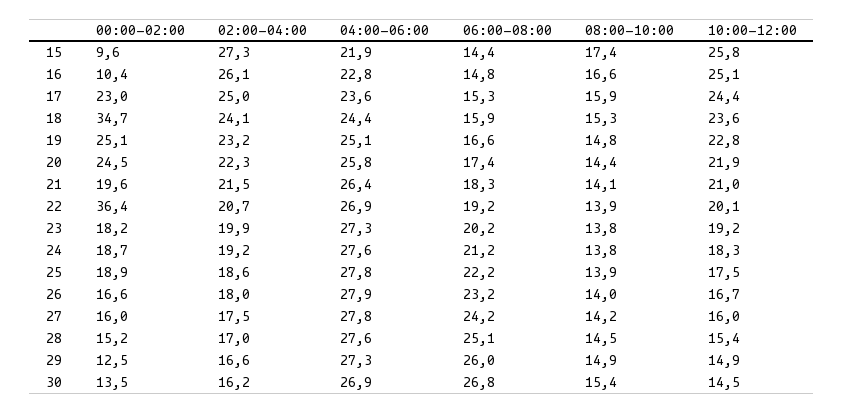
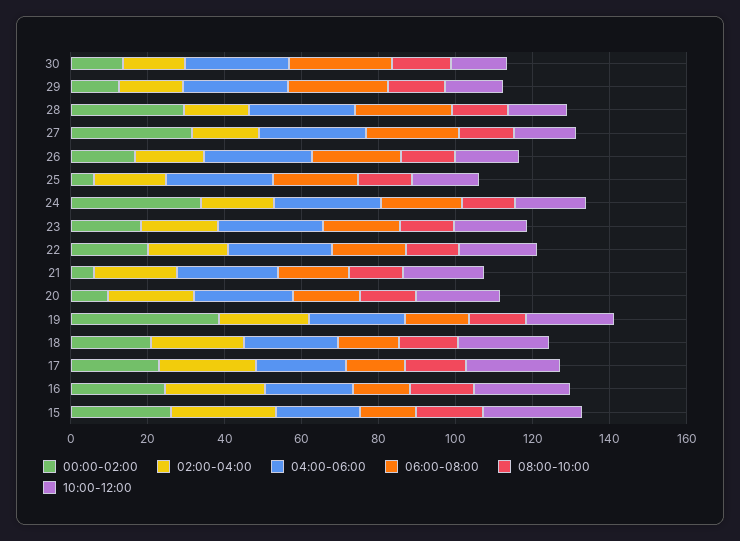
  {
    "00:00-02:00": {
-     "15": 9.6,
+     "15": 25,
-     "16": 10.4,
+     "16": 25,
      "17": 23,
-     "18": 34.7,
+     "18": 20,
-     "19": 25.1,
+     "19": 40,
-     "20": 24.5,
+     "20": 10,
-     "21": 19.6,
+     "21": 5,
-     "22": 36.4,
+     "22": 20,
      "23": 18.2,
-     "24": 18.7,
+     "24": 35,
-     "25": 18.9,
+     "25": 5,
      "26": 16.6,
-     "27": 16,
+     "27": 30,
-     "28": 15.2,
+     "28": 30,
      "29": 12.5,
      "30": 13.5
    },
    "02:00-04:00": {
      "15": 27.3,
      "16": 26.1,
      "17": 25,
      "18": 24.1,
      "19": 23.2,
      "20": 22.3,
      "21": 21.5,
      "22": 20.7,
      "23": 19.9,
      "24": 19.2,
      "25": 18.6,
      "26": 18,
      "27": 17.5,
      "28": 17,
      "29": 16.6,
      "30": 16.2
    },
    "04:00-06:00": {
      "15": 21.9,
      "16": 22.8,
      "17": 23.6,
      "18": 24.4,
      "19": 25.1,
      "20": 25.8,
      "21": 26.4,
      "22": 26.9,
      "23": 27.3,
      "24": 27.6,
      "25": 27.8,
      "26": 27.9,
      "27": 27.8,
      "28": 27.6,
      "29": 27.3,
      "30": 26.9
    },
    "06:00-08:00": {
      "15": 14.4,
      "16": 14.8,
      "17": 15.3,
      "18": 15.9,
      "19": 16.6,
      "20": 17.4,
      "21": 18.3,
      "22": 19.2,
      "23": 20.2,
      "24": 21.2,
      "25": 22.2,
      "26": 23.2,
      "27": 24.2,
      "28": 25.1,
      "29": 26,
      "30": 26.8
    },
    "08:00-10:00": {
      "15": 17.4,
      "16": 16.6,
      "17": 15.9,
      "18": 15.3,
      "19": 14.8,
      "20": 14.4,
      "21": 14.1,
      "22": 13.9,
      "23": 13.8,
      "24": 13.8,
      "25": 13.9,
      "26": 14,
      "27": 14.2,
      "28": 14.5,
      "29": 14.9,
      "30": 15.4
    },
    "10:00-12:00": {
      "15": 25.8,
      "16": 25.1,
      "17": 24.4,
      "18": 23.6,
      "19": 22.8,
      "20": 21.9,
      "21": 21,
      "22": 20.1,
      "23": 19.2,
      "24": 18.3,
      "25": 17.5,
      "26": 16.7,
      "27": 16,
      "28": 15.4,
      "29": 14.9,
      "30": 14.5
    }
  }

